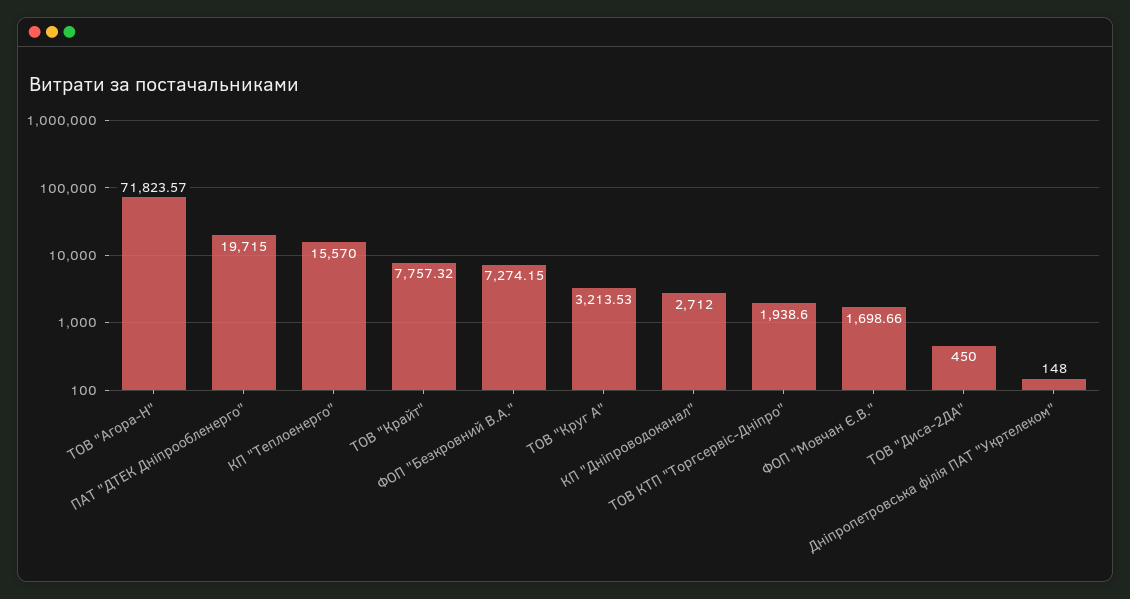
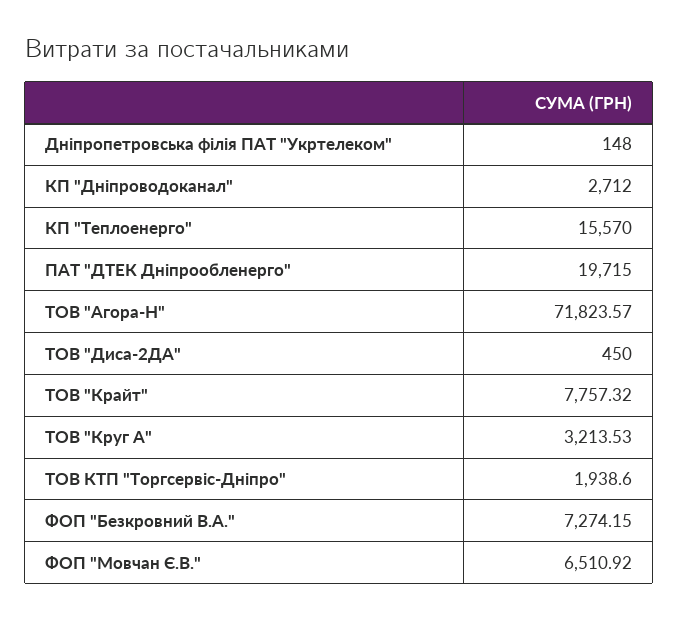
  {
    "ТОВ \"Агора-Н\"": 71823.57,
    "ПАТ \"ДТЕК Дніпрообленерго\"": 19715,
    "КП \"Теплоенерго\"": 15570,
    "ТОВ \"Крайт\"": 7757.32,
    "ФОП \"Безкровний В.А.\"": 7274.15,
    "ТОВ \"Круг А\"": 3213.53,
    "КП \"Дніпроводоканал\"": 2712,
    "ТОВ КТП \"Торгсервіс-Дніпро\"": 1938.6,
-   "ФОП \"Мовчан Є.В.\"": 1698.66,
+   "ФОП \"Мовчан Є.В.\"": 6510.92,
    "ТОВ \"Диса-2ДА\"": 450,
    "Дніпропетровська філія ПАТ \"Укртелеком\"": 148
  }

